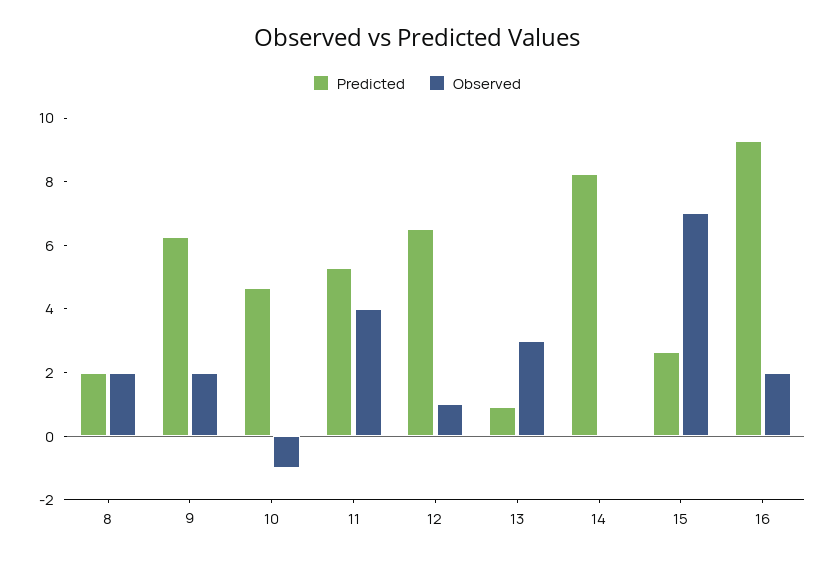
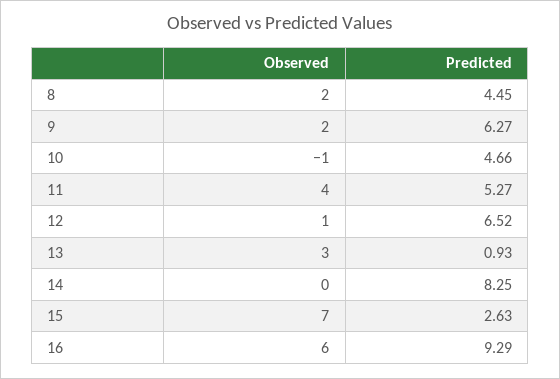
  {
    "Predicted": {
-     "8": 2,
+     "8": 4.45,
      "9": 6.27,
      "10": 4.66,
      "11": 5.27,
      "12": 6.52,
      "13": 0.93,
      "14": 8.25,
      "15": 2.63,
      "16": 9.29
    },
    "Observed": {
      "8": 2,
      "9": 2,
      "10": -1,
      "11": 4,
      "12": 1,
      "13": 3,
      "14": 0,
      "15": 7,
-     "16": 2
+     "16": 6
    }
  }

